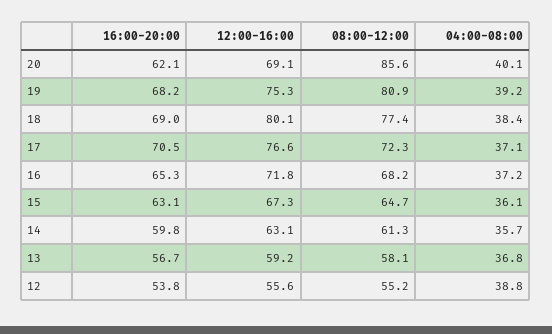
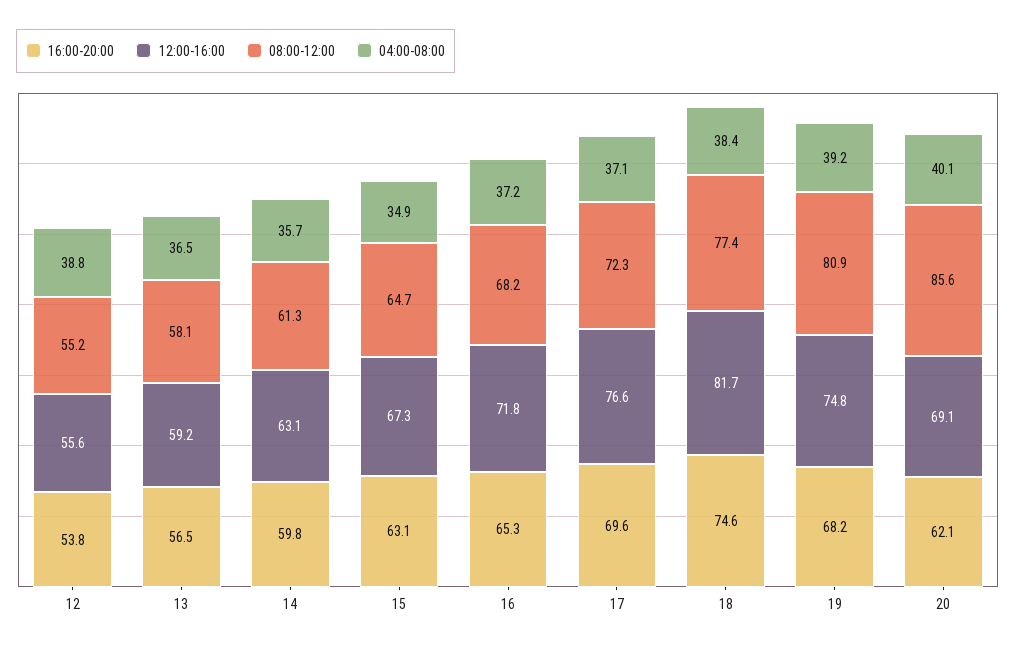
  {
    "16:00-20:00": {
      "20": 62.1,
      "19": 68.2,
-     "18": 69,
+     "18": 74.6,
-     "17": 70.5,
+     "17": 69.6,
      "16": 65.3,
      "15": 63.1,
      "14": 59.8,
-     "13": 56.7,
+     "13": 56.5,
      "12": 53.8
    },
    "12:00-16:00": {
      "20": 69.1,
-     "19": 75.3,
+     "19": 74.8,
-     "18": 80.1,
+     "18": 81.7,
      "17": 76.6,
      "16": 71.8,
      "15": 67.3,
      "14": 63.1,
      "13": 59.2,
      "12": 55.6
    },
    "08:00-12:00": {
      "20": 85.6,
      "19": 80.9,
      "18": 77.4,
      "17": 72.3,
      "16": 68.2,
      "15": 64.7,
      "14": 61.3,
      "13": 58.1,
      "12": 55.2
    },
    "04:00-08:00": {
      "20": 40.1,
      "19": 39.2,
      "18": 38.4,
      "17": 37.1,
      "16": 37.2,
-     "15": 36.1,
+     "15": 34.9,
      "14": 35.7,
-     "13": 36.8,
+     "13": 36.5,
      "12": 38.8
    }
  }

